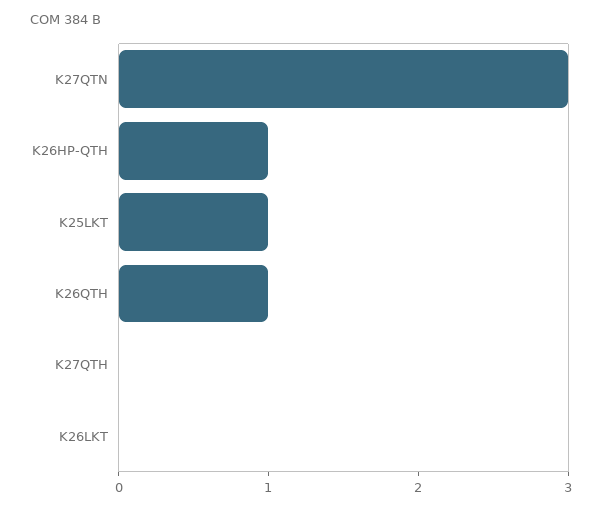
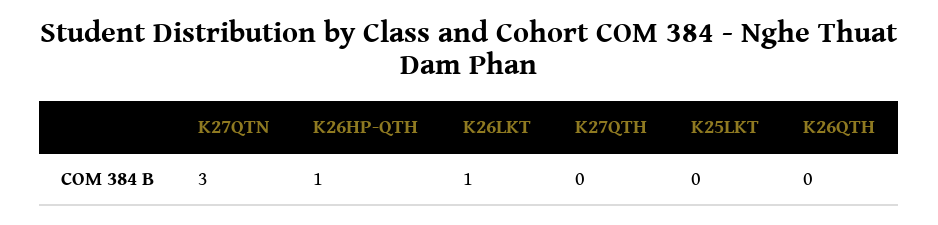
  {
    "K27QTN": 3,
    "K26HP-QTH": 1,
-   "K25LKT": 1,
+   "K25LKT": 0,
-   "K26QTH": 1,
+   "K26QTH": 0,
    "K27QTH": 0,
-   "K26LKT": 0
+   "K26LKT": 1
  }

